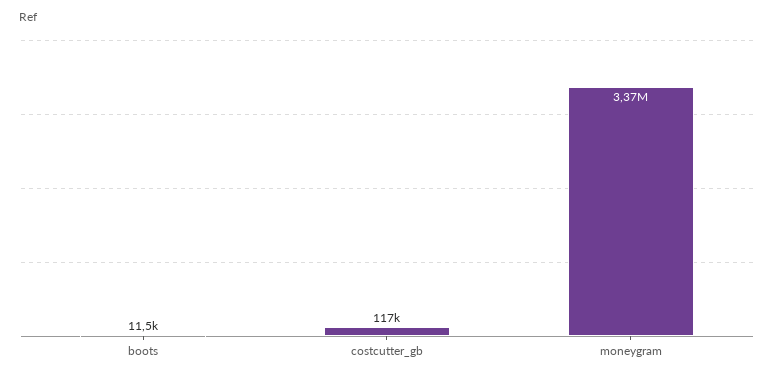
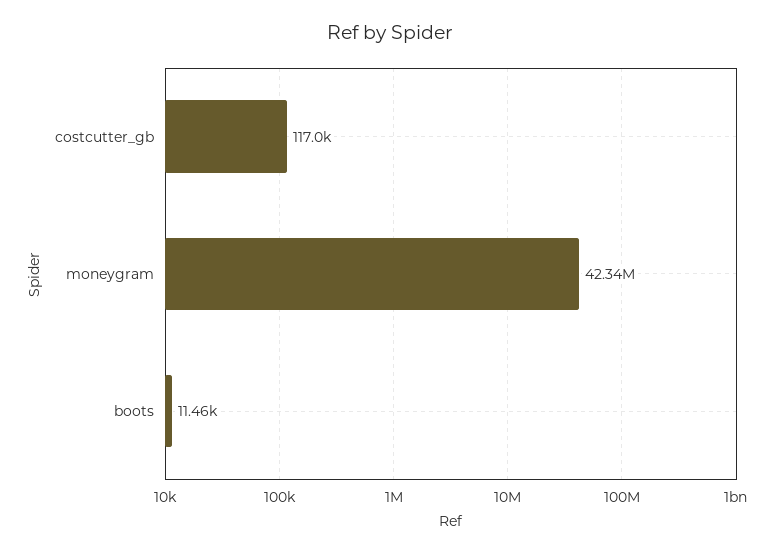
  {
    "boots": 11460,
    "costcutter_gb": 117000,
-   "moneygram": 3370000
+   "moneygram": 42340000
  }

